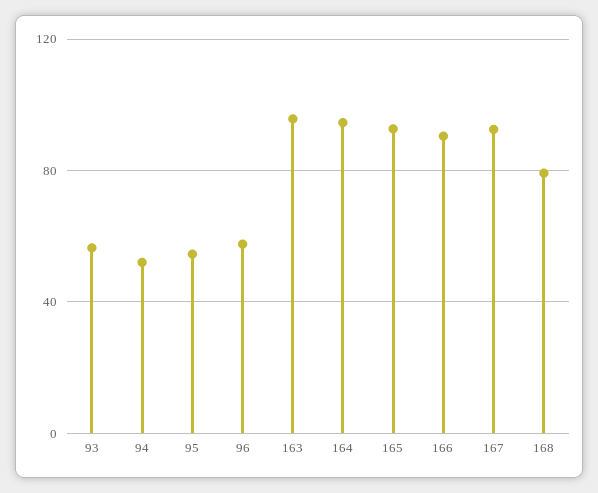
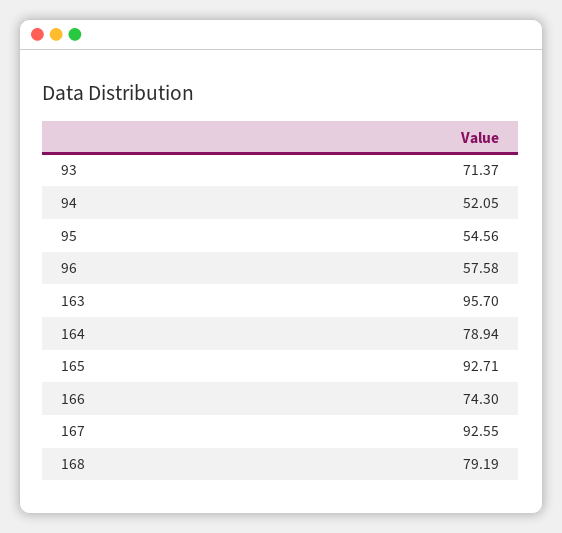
  {
-   "93": 55,
+   "93": 71.37,
    "94": 52.05,
    "95": 54.56,
    "96": 57.58,
    "163": 95.7,
-   "164": 95,
+   "164": 78.94,
    "165": 92.71,
-   "166": 90,
+   "166": 74.3,
    "167": 92.55,
    "168": 79.19
  }

